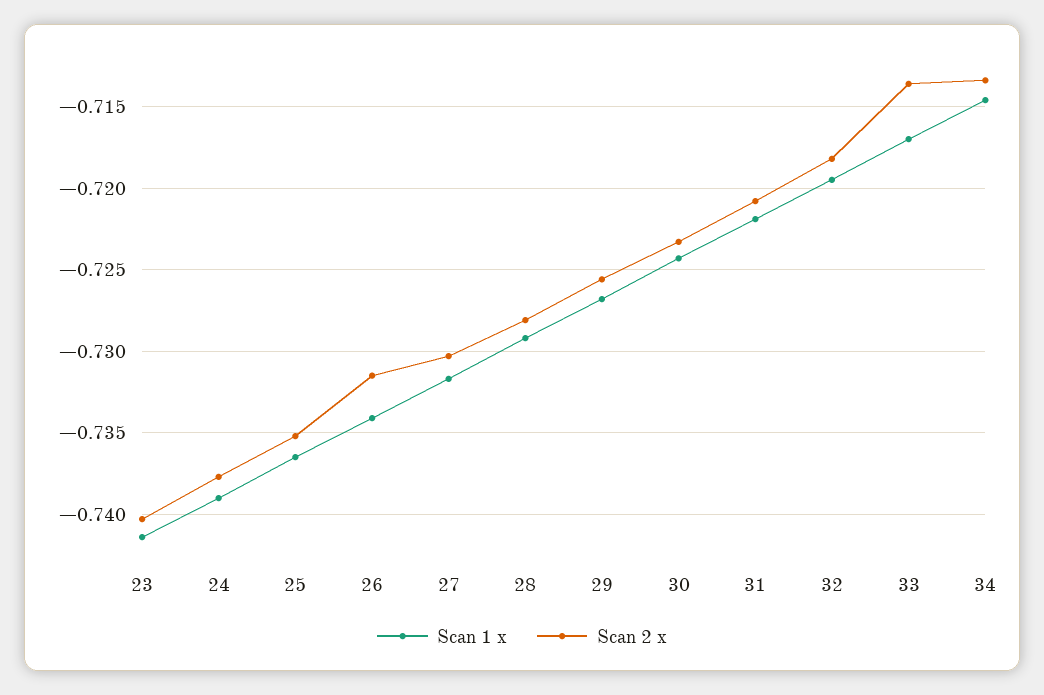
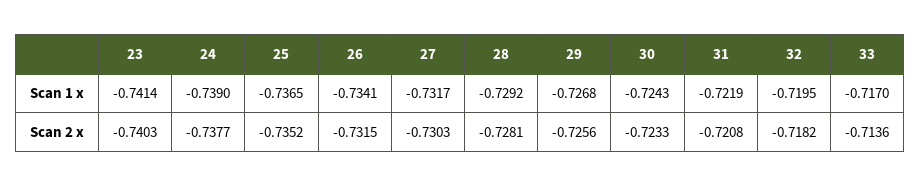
  {
    "Scan 1 x": {
      "23": -0.7414,
      "24": -0.739,
      "25": -0.7365,
      "26": -0.7341,
      "27": -0.7317,
      "28": -0.7292,
      "29": -0.7268,
      "30": -0.7243,
      "31": -0.7219,
      "32": -0.7195,
-     "33": -0.717,
+     "33": -0.717
-     "34": -0.7145
    },
    "Scan 2 x": {
      "23": -0.7403,
      "24": -0.7377,
      "25": -0.7352,
      "26": -0.7315,
      "27": -0.7303,
      "28": -0.7281,
      "29": -0.7256,
      "30": -0.7233,
      "31": -0.7208,
      "32": -0.7182,
-     "33": -0.7136,
+     "33": -0.7136
-     "34": -0.7135
    }
  }

